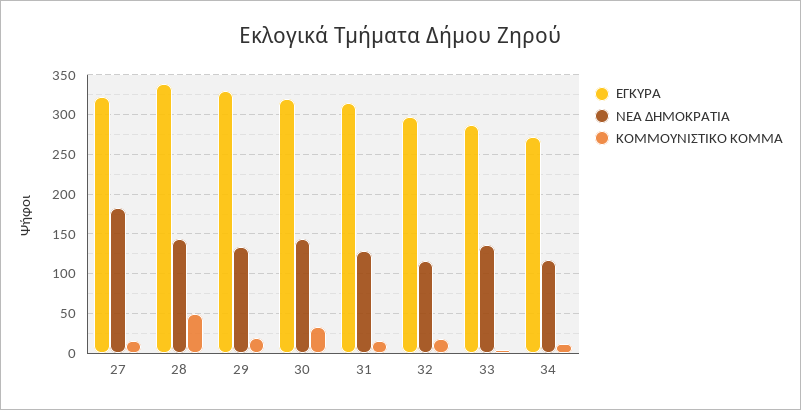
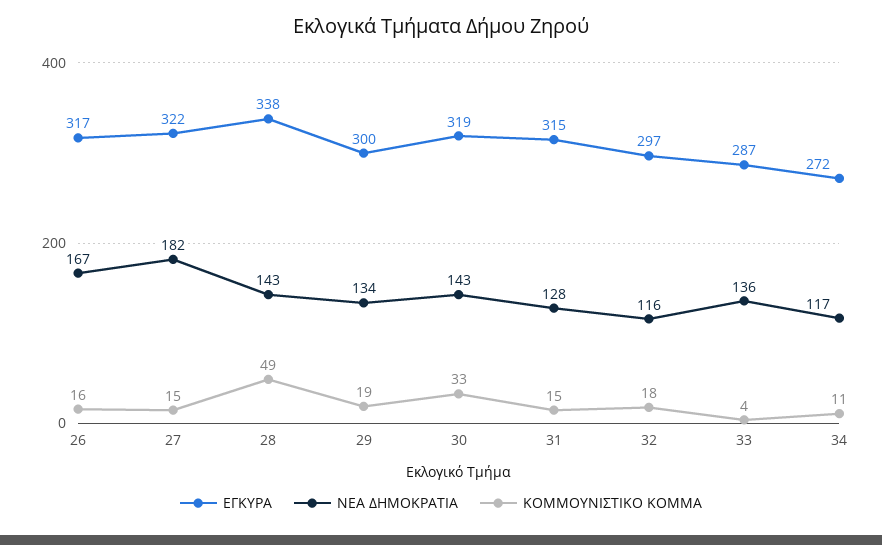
  {
    "ΕΓΚΥΡΑ": {
      "27": 322,
      "28": 338,
-     "29": 330,
+     "29": 300,
      "30": 319,
      "31": 315,
      "32": 297,
      "33": 287,
-     "34": 272
+     "34": 272,
+     "26": 317
    },
    "ΝΕΑ ΔΗΜΟΚΡΑΤΙΑ": {
      "27": 182,
      "28": 143,
      "29": 134,
      "30": 143,
      "31": 128,
      "32": 116,
      "33": 136,
-     "34": 117
+     "34": 117,
+     "26": 167
    },
    "ΚΟΜΜΟΥΝΙΣΤΙΚΟ ΚΟΜΜΑ": {
      "27": 15,
      "28": 49,
      "29": 19,
      "30": 33,
      "31": 15,
      "32": 18,
      "33": 4,
-     "34": 11
+     "34": 11,
+     "26": 16
    }
  }

